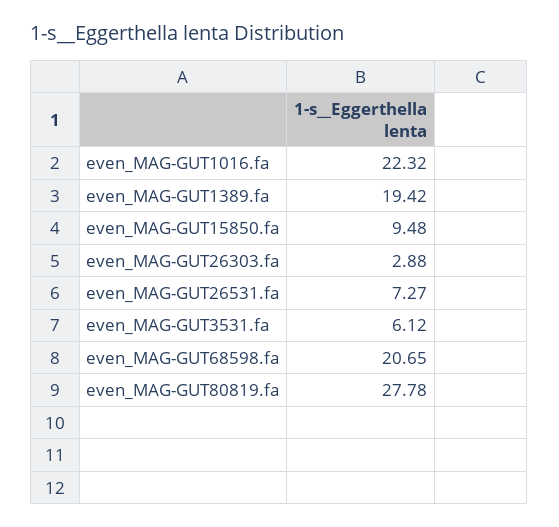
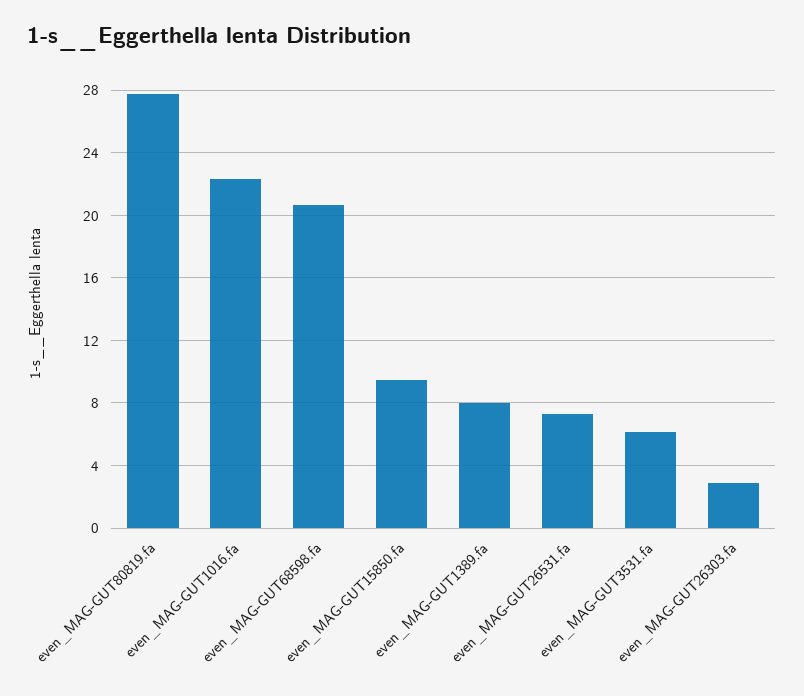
  {
    "even_MAG-GUT1016.fa": 22.32,
-   "even_MAG-GUT1389.fa": 19.42,
+   "even_MAG-GUT1389.fa": 8,
    "even_MAG-GUT15850.fa": 9.48,
    "even_MAG-GUT26303.fa": 2.88,
    "even_MAG-GUT26531.fa": 7.27,
    "even_MAG-GUT3531.fa": 6.12,
    "even_MAG-GUT68598.fa": 20.65,
    "even_MAG-GUT80819.fa": 27.78
  }

